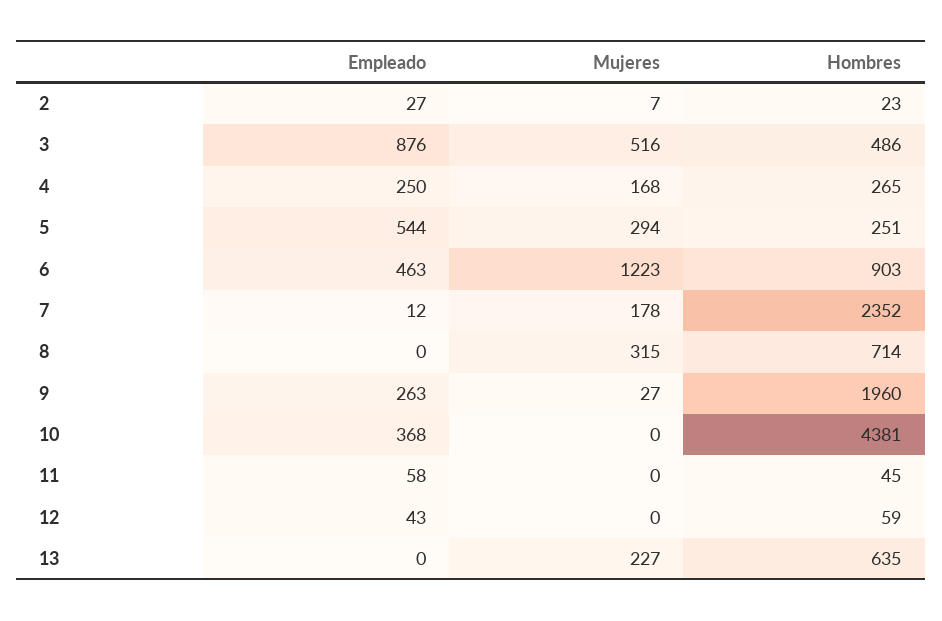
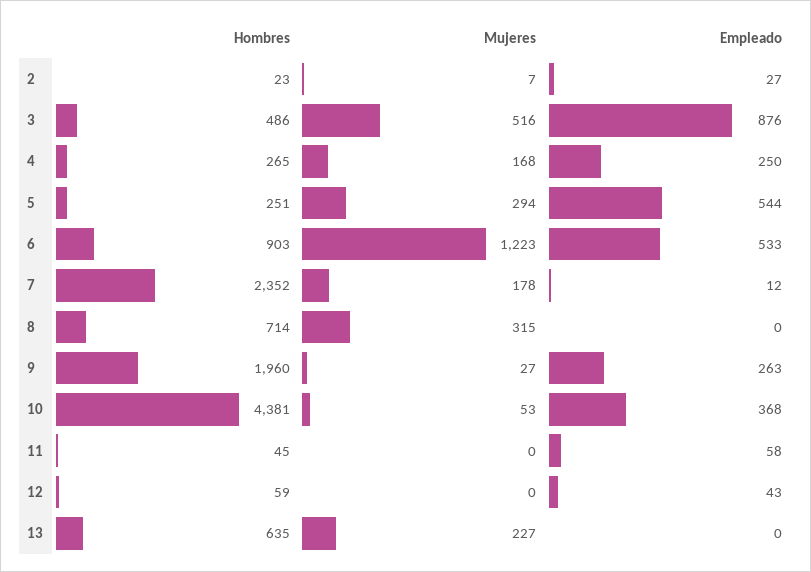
  {
    "Empleado": {
      "2": 27,
      "3": 876,
      "4": 250,
      "5": 544,
-     "6": 463,
+     "6": 533,
      "7": 12,
      "8": 0,
      "9": 263,
      "10": 368,
      "11": 58,
      "12": 43,
      "13": 0
    },
    "Mujeres": {
      "2": 7,
      "3": 516,
      "4": 168,
      "5": 294,
      "6": 1223,
      "7": 178,
      "8": 315,
      "9": 27,
-     "10": 0,
+     "10": 53,
      "11": 0,
      "12": 0,
      "13": 227
    },
    "Hombres": {
      "2": 23,
      "3": 486,
      "4": 265,
      "5": 251,
      "6": 903,
      "7": 2352,
      "8": 714,
      "9": 1960,
      "10": 4381,
      "11": 45,
      "12": 59,
      "13": 635
    }
  }

